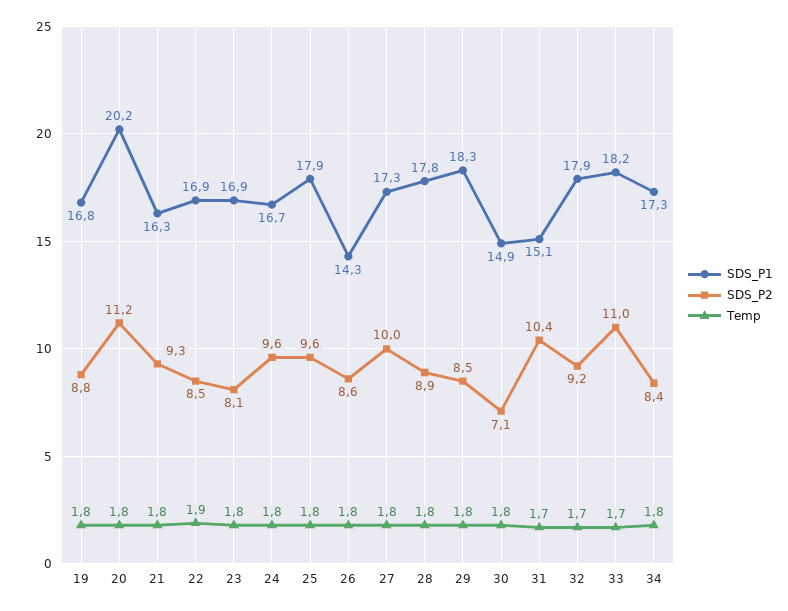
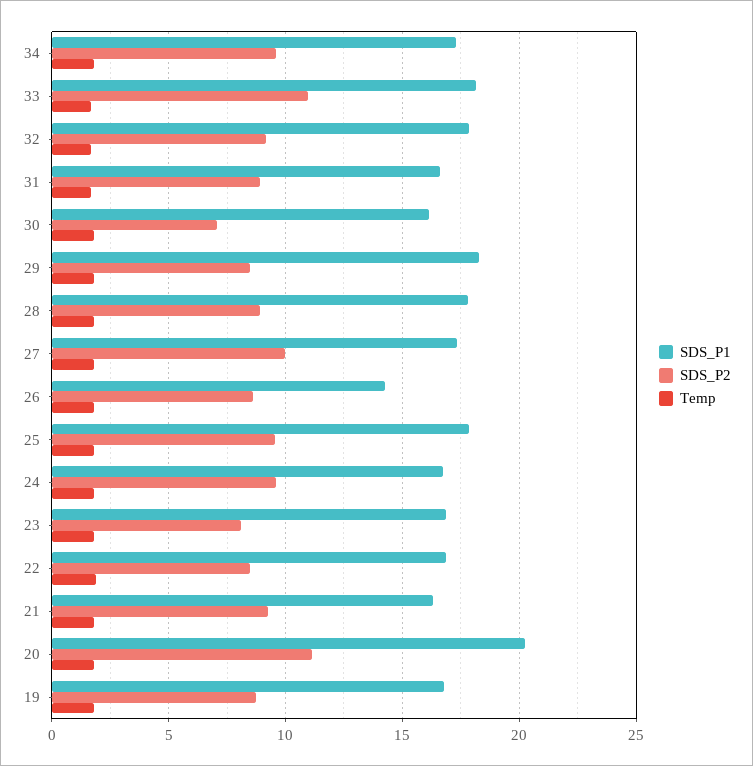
  {
    "SDS_P1": {
      "19": 16.8,
      "20": 20.2,
      "21": 16.3,
      "22": 16.9,
      "23": 16.9,
      "24": 16.7,
      "25": 17.9,
      "26": 14.3,
      "27": 17.3,
      "28": 17.8,
      "29": 18.3,
-     "30": 14.9,
+     "30": 16,
-     "31": 15.1,
+     "31": 16.5,
      "32": 17.9,
      "33": 18.2,
      "34": 17.3
    },
    "SDS_P2": {
      "19": 8.8,
      "20": 11.2,
      "21": 9.3,
      "22": 8.5,
      "23": 8.1,
      "24": 9.6,
      "25": 9.6,
      "26": 8.6,
      "27": 10,
      "28": 8.9,
      "29": 8.5,
      "30": 7.1,
-     "31": 10.4,
+     "31": 9,
      "32": 9.2,
      "33": 11,
-     "34": 8.4
+     "34": 9.5
    },
    "Temp": {
      "19": 1.8,
      "20": 1.8,
      "21": 1.8,
      "22": 1.9,
      "23": 1.8,
      "24": 1.8,
      "25": 1.8,
      "26": 1.8,
      "27": 1.8,
      "28": 1.8,
      "29": 1.8,
      "30": 1.8,
      "31": 1.7,
      "32": 1.7,
      "33": 1.7,
      "34": 1.8
    }
  }

